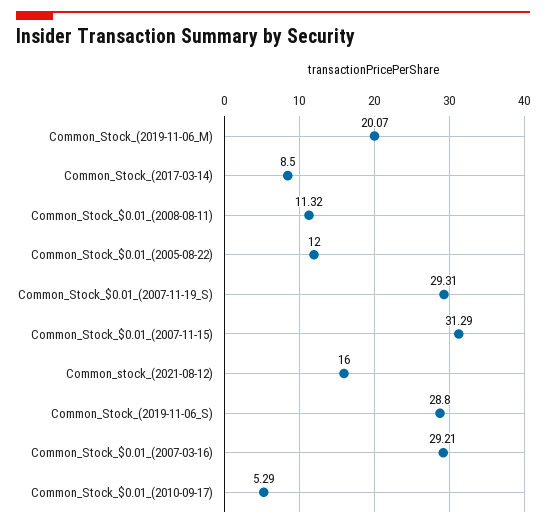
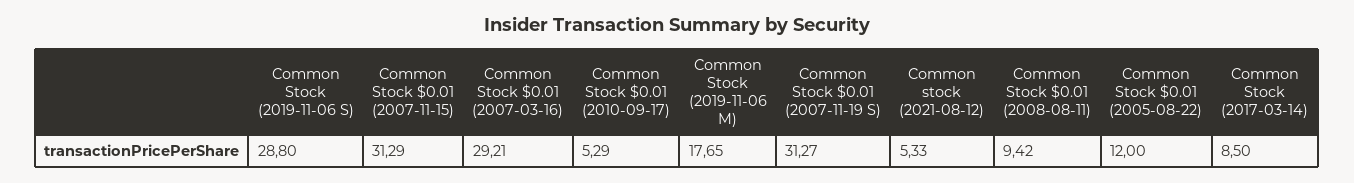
  {
-   "Common_Stock_(2019-11-06_M)": 20.07,
+   "Common_Stock_(2019-11-06_M)": 17.65,
    "Common_Stock_(2017-03-14)": 8.5,
-   "Common_Stock_$0.01_(2008-08-11)": 11.32,
+   "Common_Stock_$0.01_(2008-08-11)": 9.42,
    "Common_Stock_$0.01_(2005-08-22)": 12,
-   "Common_Stock_$0.01_(2007-11-19_S)": 29.31,
+   "Common_Stock_$0.01_(2007-11-19_S)": 31.27,
    "Common_Stock_$0.01_(2007-11-15)": 31.29,
-   "Common_stock_(2021-08-12)": 16,
+   "Common_stock_(2021-08-12)": 5.33,
    "Common_Stock_(2019-11-06_S)": 28.8,
    "Common_Stock_$0.01_(2007-03-16)": 29.21,
    "Common_Stock_$0.01_(2010-09-17)": 5.29
  }

